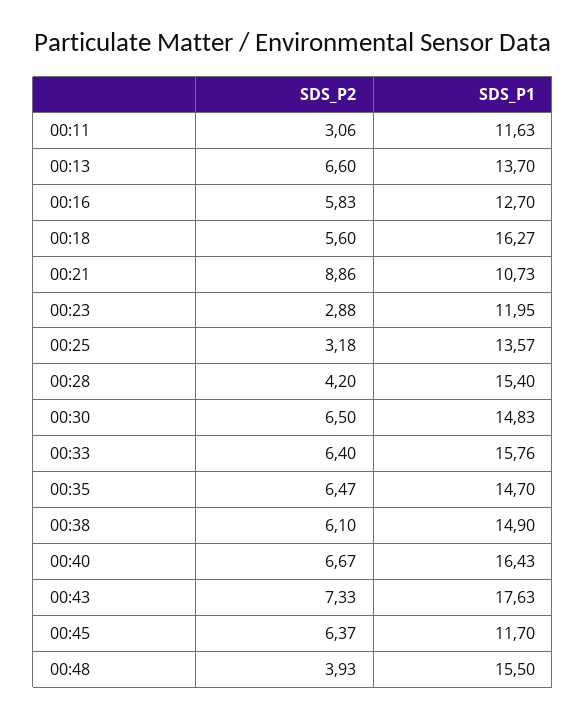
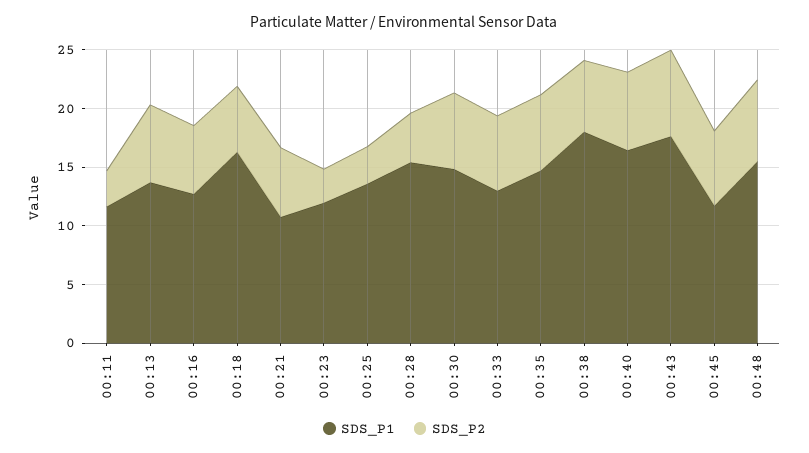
  {
    "SDS_P2": {
      "00:11": 3.06,
      "00:13": 6.6,
      "00:16": 5.83,
      "00:18": 5.6,
-     "00:21": 8.86,
+     "00:21": 6,
      "00:23": 2.88,
      "00:25": 3.18,
      "00:28": 4.2,
      "00:30": 6.5,
      "00:33": 6.4,
      "00:35": 6.47,
      "00:38": 6.1,
      "00:40": 6.67,
      "00:43": 7.33,
      "00:45": 6.37,
-     "00:48": 3.93
+     "00:48": 7
    },
    "SDS_P1": {
      "00:11": 11.63,
      "00:13": 13.7,
      "00:16": 12.7,
      "00:18": 16.27,
      "00:21": 10.73,
      "00:23": 11.95,
      "00:25": 13.57,
      "00:28": 15.4,
      "00:30": 14.83,
-     "00:33": 15.76,
+     "00:33": 13,
      "00:35": 14.7,
-     "00:38": 14.9,
+     "00:38": 18,
      "00:40": 16.43,
      "00:43": 17.63,
      "00:45": 11.7,
      "00:48": 15.5
    }
  }

